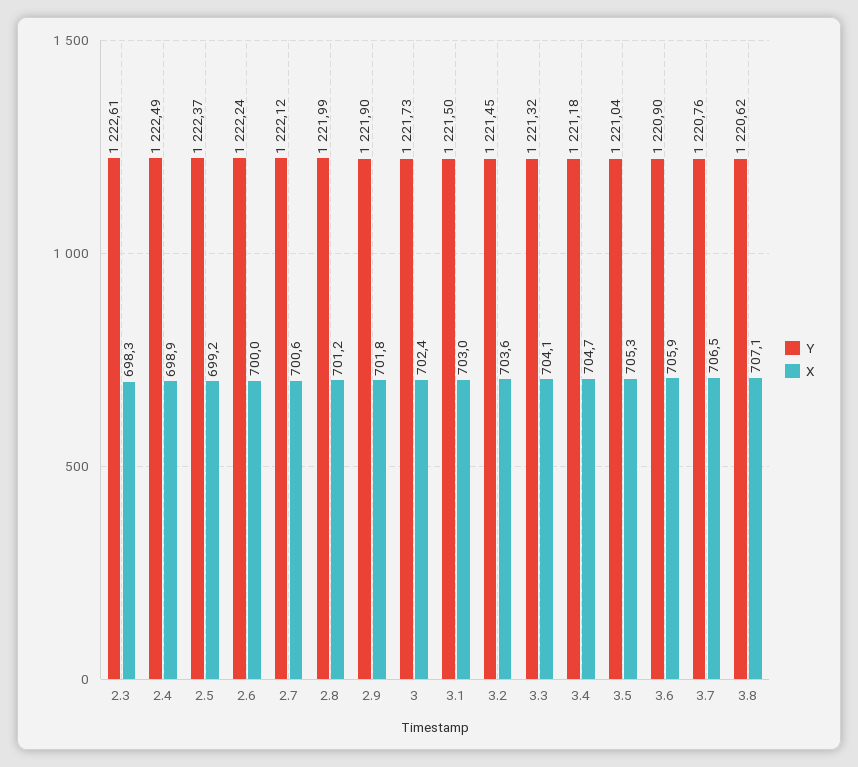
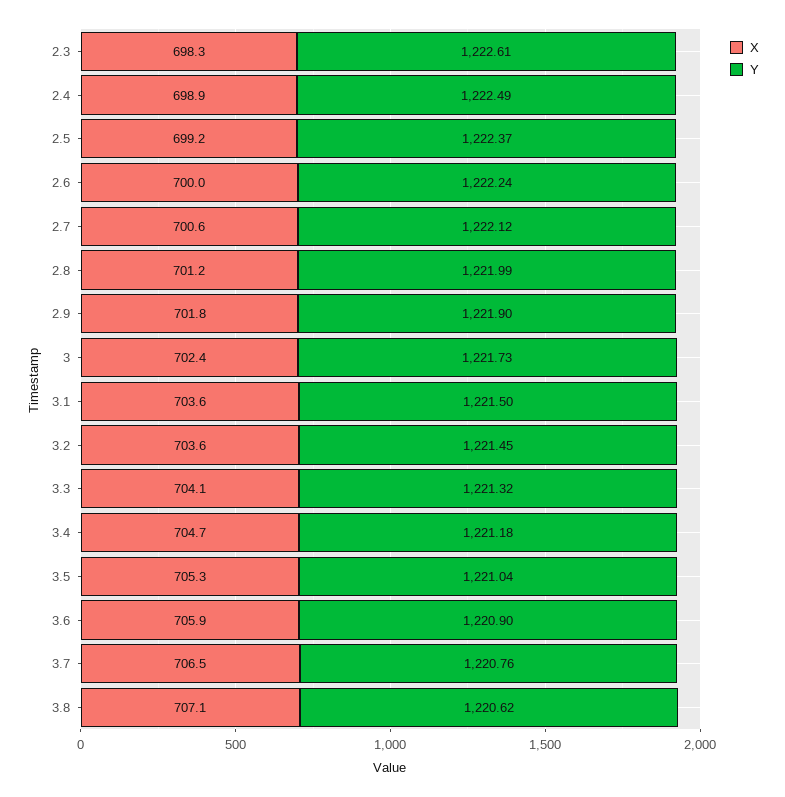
  {
    "Y": {
      "2.3": 1222.61,
      "2.4": 1222.49,
      "2.5": 1222.37,
      "2.6": 1222.24,
      "2.7": 1222.12,
      "2.8": 1221.99,
      "2.9": 1221.9,
      "3": 1221.73,
      "3.1": 1221.5,
      "3.2": 1221.45,
      "3.3": 1221.32,
      "3.4": 1221.18,
      "3.5": 1221.04,
      "3.6": 1220.9,
      "3.7": 1220.76,
      "3.8": 1220.62
    },
    "X": {
      "2.3": 698.3,
      "2.4": 698.9,
      "2.5": 699.2,
      "2.6": 700,
      "2.7": 700.6,
      "2.8": 701.2,
      "2.9": 701.8,
      "3": 702.4,
-     "3.1": 703,
+     "3.1": 703.6,
      "3.2": 703.6,
      "3.3": 704.1,
      "3.4": 704.7,
      "3.5": 705.3,
      "3.6": 705.9,
      "3.7": 706.5,
      "3.8": 707.1
    }
  }

